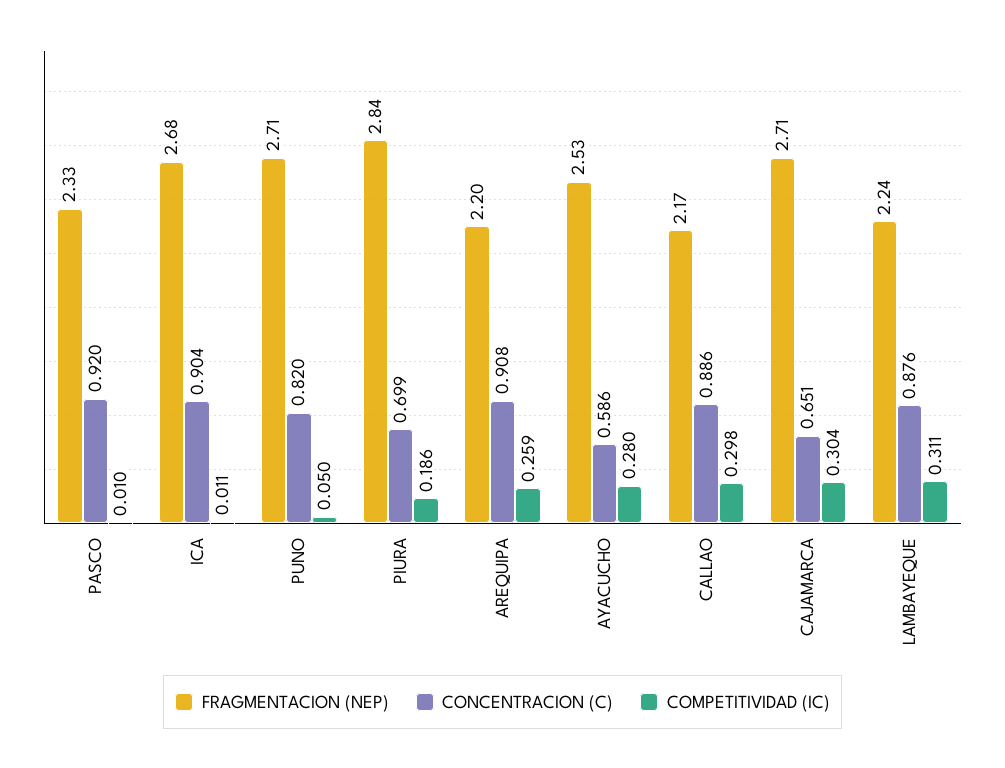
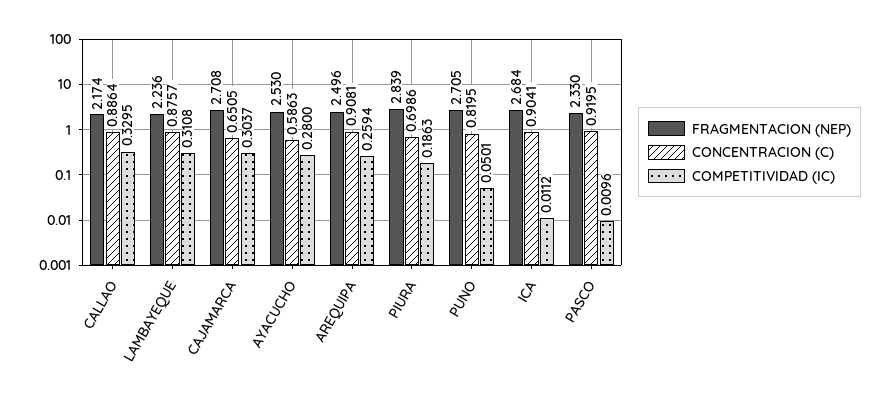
  {
    "FRAGMENTACION (NEP)": {
      "PASCO": 2.33,
      "ICA": 2.684,
      "PUNO": 2.705,
      "PIURA": 2.839,
-     "AREQUIPA": 2.2,
+     "AREQUIPA": 2.496,
      "AYACUCHO": 2.53,
      "CALLAO": 2.174,
      "CAJAMARCA": 2.708,
      "LAMBAYEQUE": 2.236
    },
    "CONCENTRACION (C)": {
      "PASCO": 0.9195,
      "ICA": 0.9041,
      "PUNO": 0.8195,
      "PIURA": 0.6986,
      "AREQUIPA": 0.9081,
      "AYACUCHO": 0.5863,
      "CALLAO": 0.8864,
      "CAJAMARCA": 0.6505,
      "LAMBAYEQUE": 0.8757
    },
    "COMPETITIVIDAD (IC)": {
      "PASCO": 0.0096,
      "ICA": 0.0112,
      "PUNO": 0.0501,
      "PIURA": 0.1863,
      "AREQUIPA": 0.2594,
      "AYACUCHO": 0.28,
-     "CALLAO": 0.298,
+     "CALLAO": 0.3295,
      "CAJAMARCA": 0.3037,
      "LAMBAYEQUE": 0.3108
    }
  }

